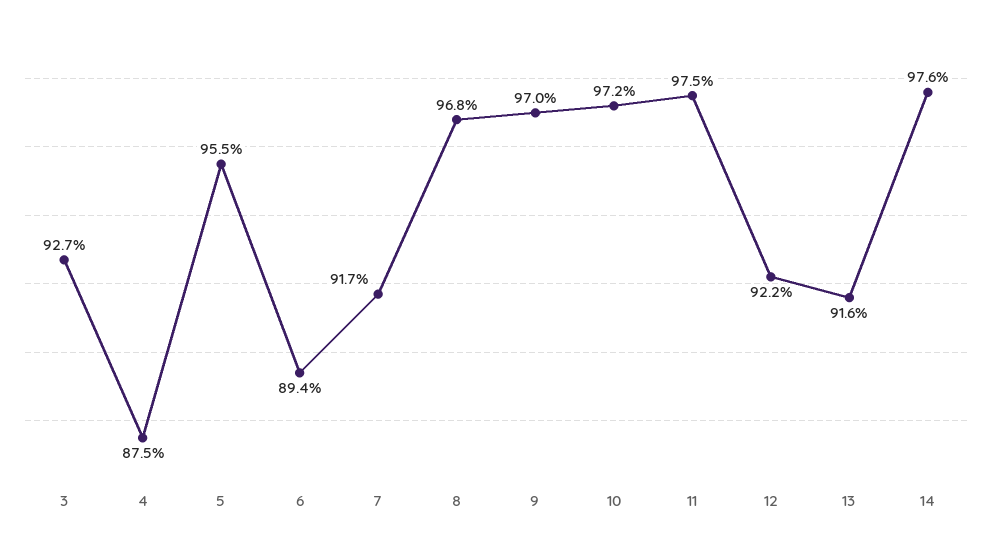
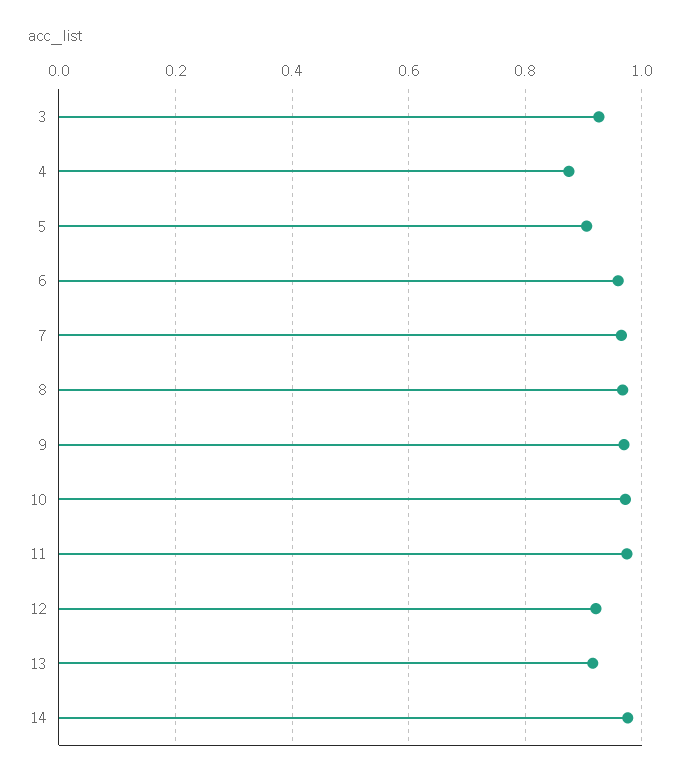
  {
    "3": 0.927,
    "4": 0.875,
-   "5": 0.955,
+   "5": 0.9,
-   "6": 0.894,
+   "6": 0.96,
-   "7": 0.917,
+   "7": 0.96,
    "8": 0.968,
    "9": 0.97,
    "10": 0.972,
    "11": 0.975,
    "12": 0.922,
    "13": 0.916,
    "14": 0.976
  }

